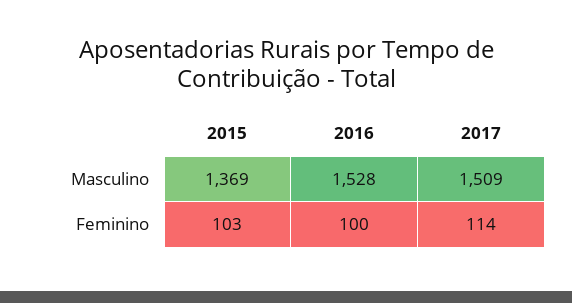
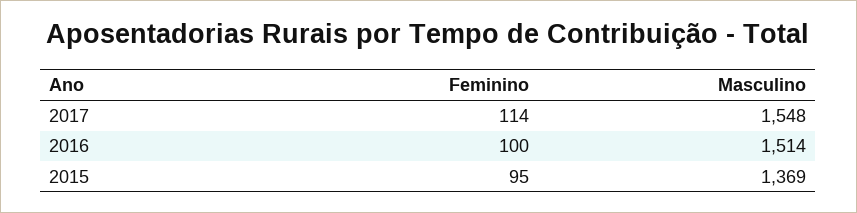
  {
    "2015": {
      "Masculino": 1369,
-     "Feminino": 103
+     "Feminino": 95
    },
    "2016": {
-     "Masculino": 1528,
+     "Masculino": 1514,
      "Feminino": 100
    },
    "2017": {
-     "Masculino": 1509,
+     "Masculino": 1548,
      "Feminino": 114
    }
  }

